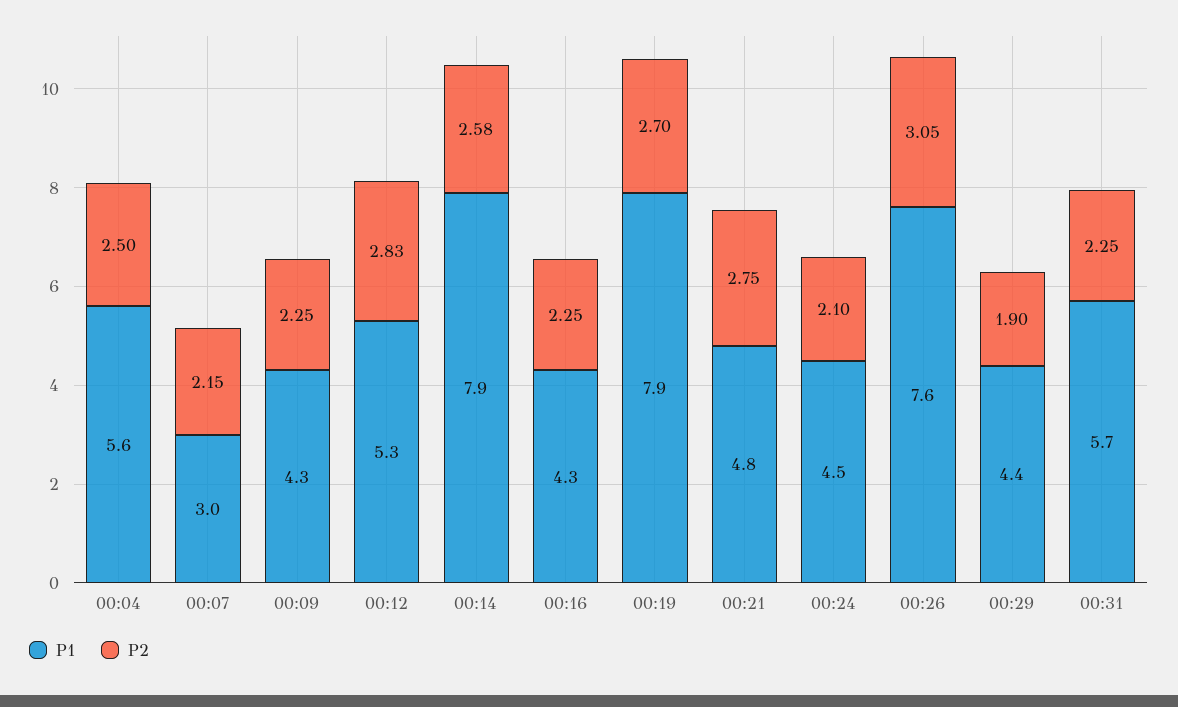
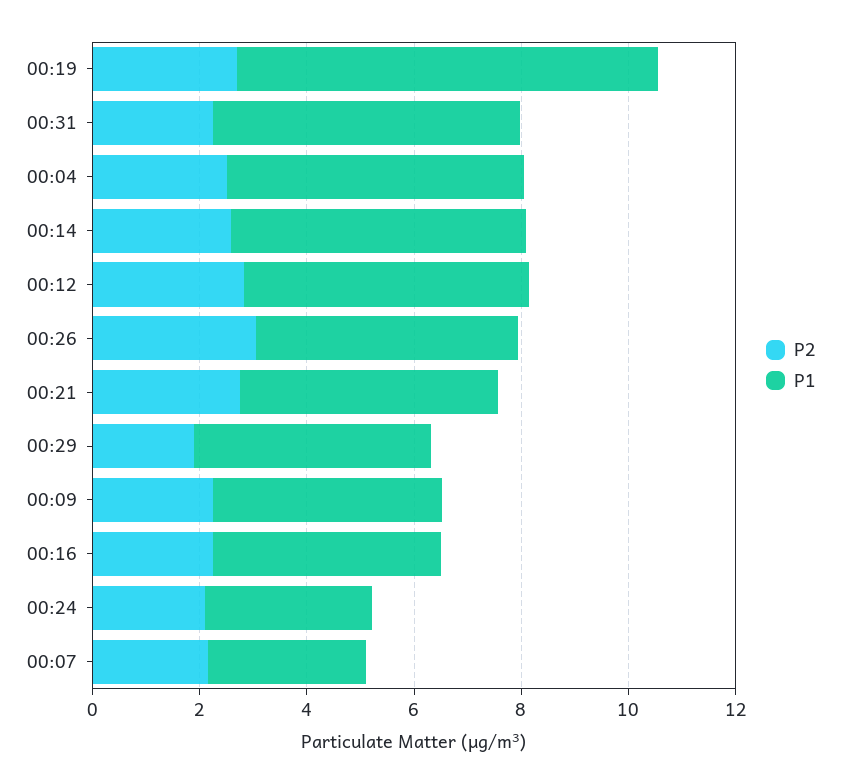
  {
    "P1": {
      "00:04": 5.6,
      "00:07": 3,
      "00:09": 4.3,
      "00:12": 5.3,
-     "00:14": 7.9,
+     "00:14": 5.5,
      "00:16": 4.3,
      "00:19": 7.9,
      "00:21": 4.8,
-     "00:24": 4.5,
+     "00:24": 3,
-     "00:26": 7.6,
+     "00:26": 5,
      "00:29": 4.4,
      "00:31": 5.7
    },
    "P2": {
      "00:04": 2.5,
      "00:07": 2.15,
      "00:09": 2.25,
      "00:12": 2.83,
      "00:14": 2.58,
      "00:16": 2.25,
      "00:19": 2.7,
      "00:21": 2.75,
      "00:24": 2.1,
      "00:26": 3.05,
      "00:29": 1.9,
      "00:31": 2.25
    }
  }

